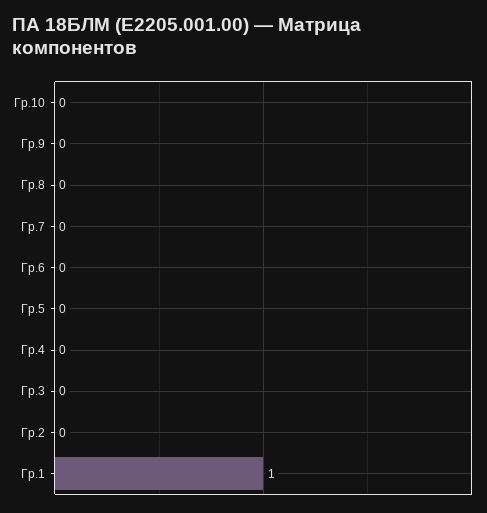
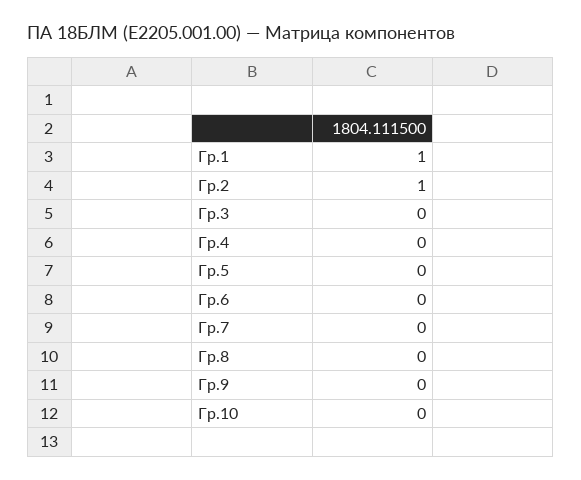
  {
    "Гр.10": 0,
    "Гр.9": 0,
    "Гр.8": 0,
    "Гр.7": 0,
    "Гр.6": 0,
    "Гр.5": 0,
    "Гр.4": 0,
    "Гр.3": 0,
-   "Гр.2": 0,
+   "Гр.2": 1,
    "Гр.1": 1
  }

